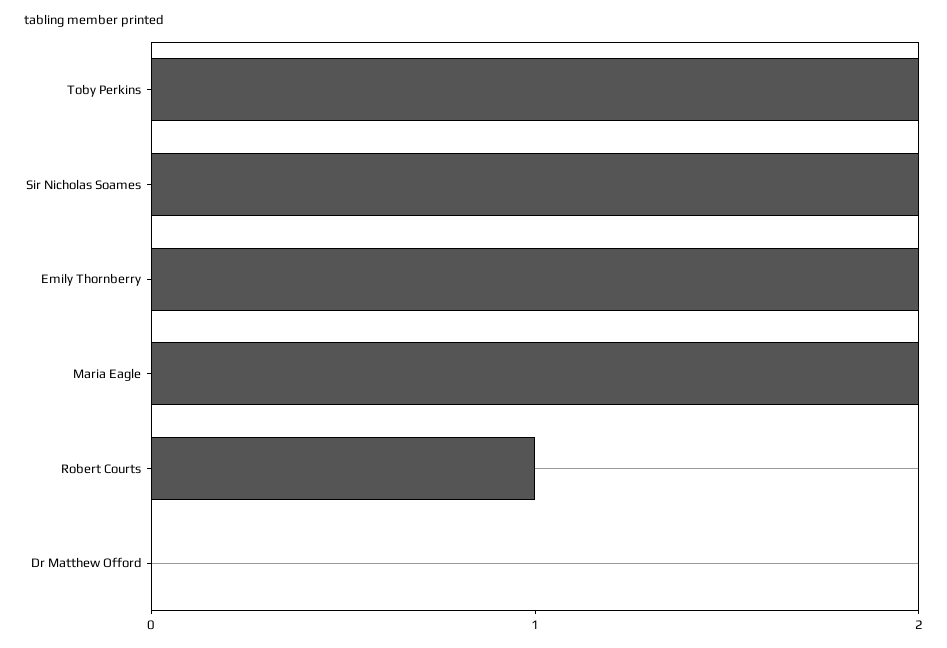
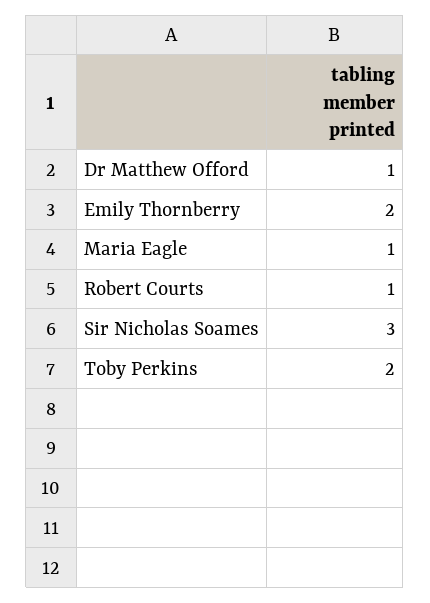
  {
    "Toby Perkins": 2,
-   "Sir Nicholas Soames": 2,
+   "Sir Nicholas Soames": 3,
    "Emily Thornberry": 2,
-   "Maria Eagle": 2,
+   "Maria Eagle": 1,
    "Robert Courts": 1,
-   "Dr Matthew Offord": 0
+   "Dr Matthew Offord": 1
  }

